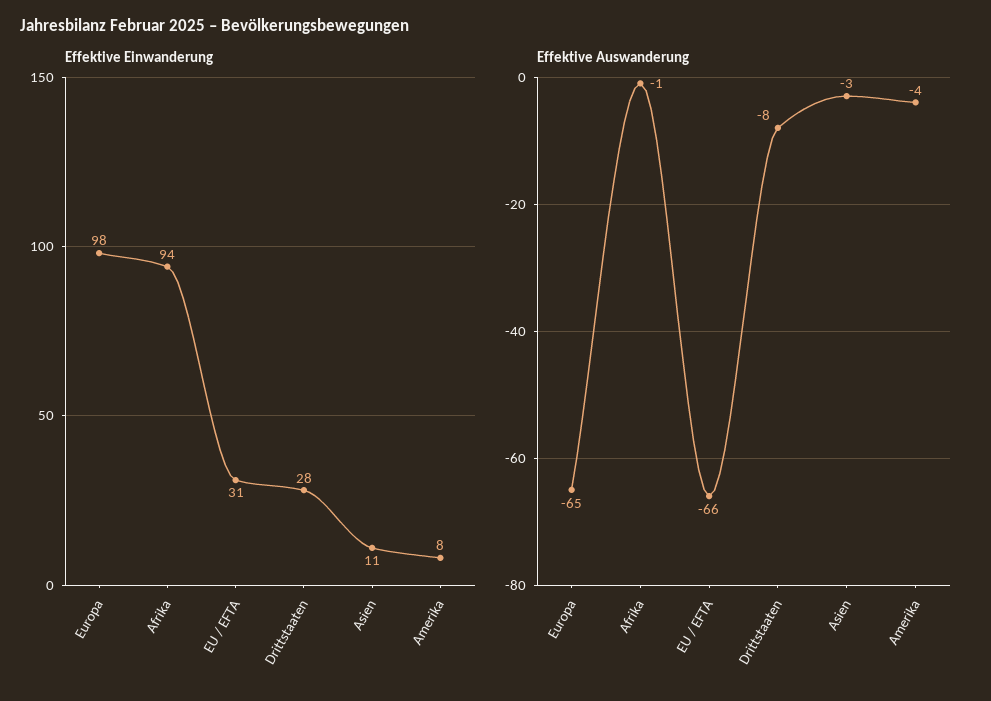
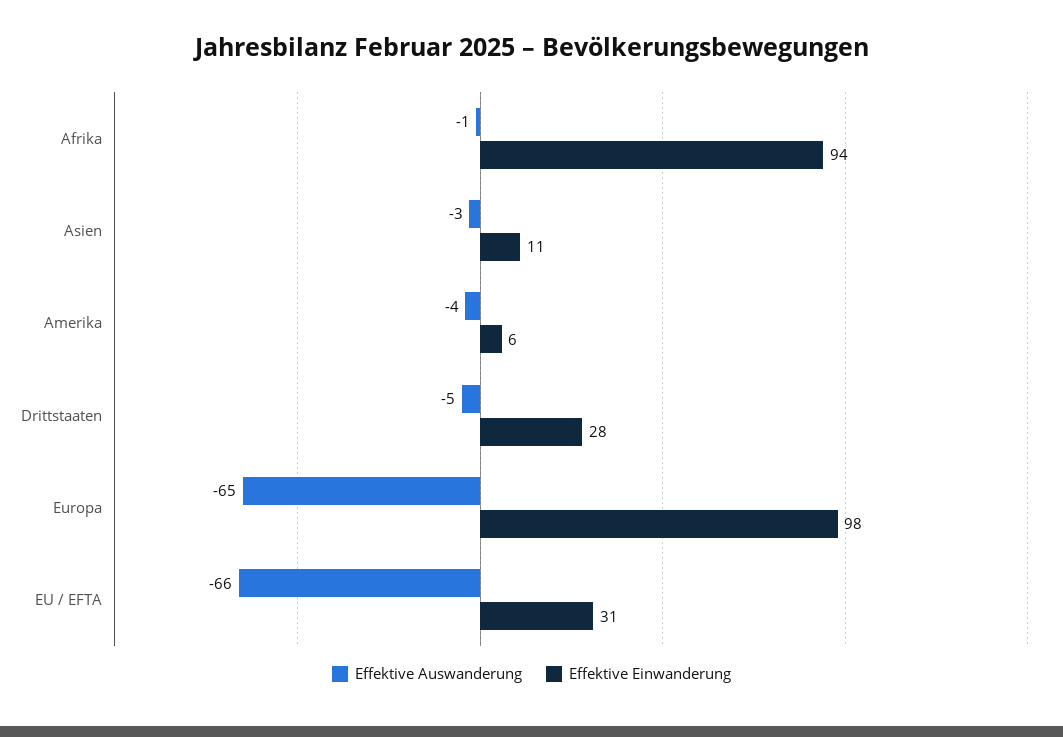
  {
    "Effektive Einwanderung": {
      "Europa": 98,
      "Afrika": 94,
      "EU / EFTA": 31,
      "Drittstaaten": 28,
      "Asien": 11,
-     "Amerika": 8
+     "Amerika": 6
    },
    "Effektive Auswanderung": {
      "Europa": -65,
      "Afrika": -1,
      "EU / EFTA": -66,
-     "Drittstaaten": -8,
+     "Drittstaaten": -5,
      "Asien": -3,
      "Amerika": -4
    }
  }

